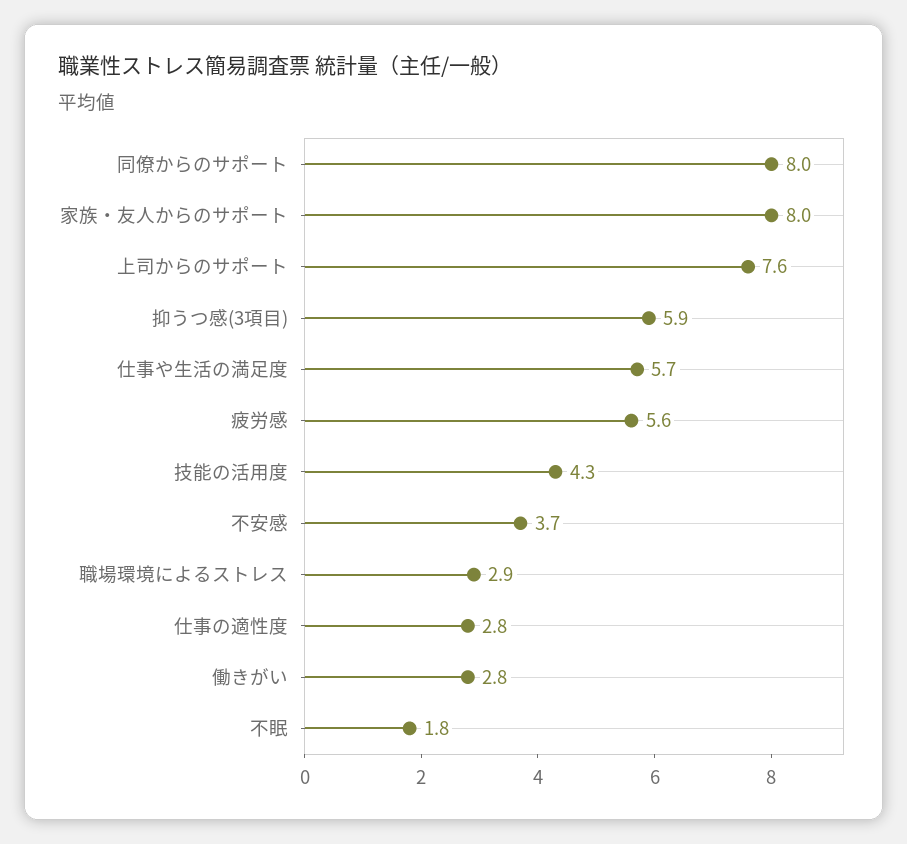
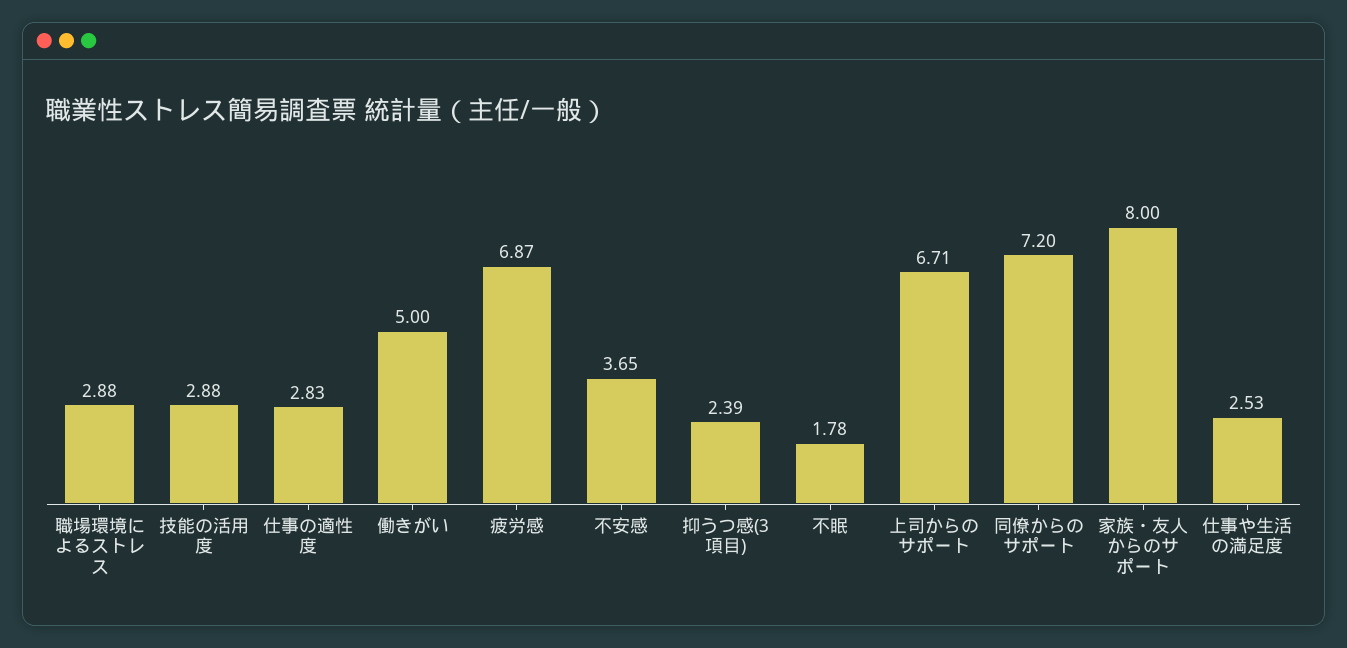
  {
-   "同僚からのサポート": 8,
+   "同僚からのサポート": 7.2,
    "家族・友人からのサポート": 8,
-   "上司からのサポート": 7.6,
+   "上司からのサポート": 6.71,
-   "抑うつ感(3項目)": 5.9,
+   "抑うつ感(3項目)": 2.39,
-   "仕事や生活の満足度": 5.7,
+   "仕事や生活の満足度": 2.53,
-   "疲労感": 5.6,
+   "疲労感": 6.87,
-   "技能の活用度": 4.3,
+   "技能の活用度": 2.88,
    "不安感": 3.65,
    "職場環境によるストレス": 2.88,
    "仕事の適性度": 2.83,
-   "働きがい": 2.8,
+   "働きがい": 5,
    "不眠": 1.78
  }

